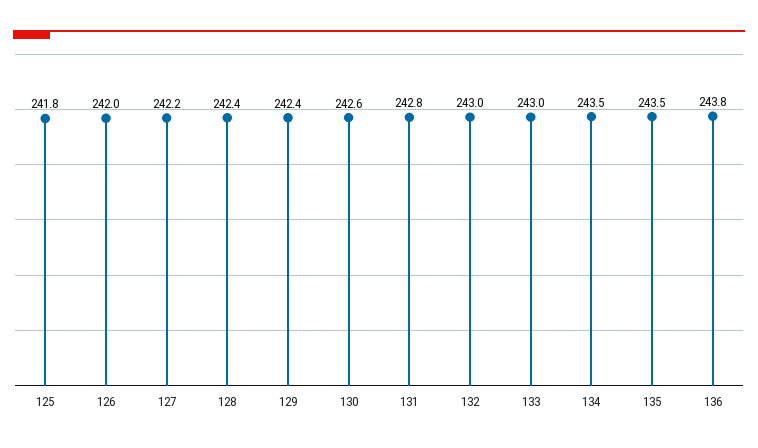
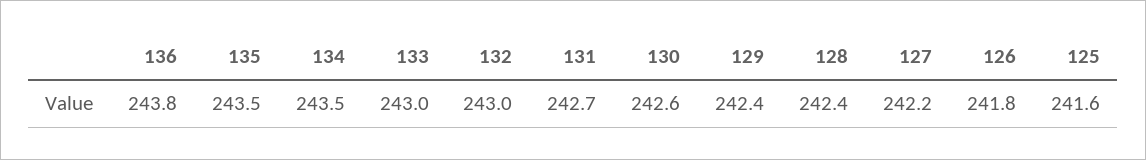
  {
-   "125": 241.8,
+   "125": 241.6,
-   "126": 242,
+   "126": 241.8,
    "127": 242.2,
    "128": 242.4,
    "129": 242.4,
    "130": 242.6,
-   "131": 242.8,
+   "131": 242.7,
    "132": 243,
    "133": 243,
    "134": 243.5,
    "135": 243.5,
    "136": 243.8
  }

